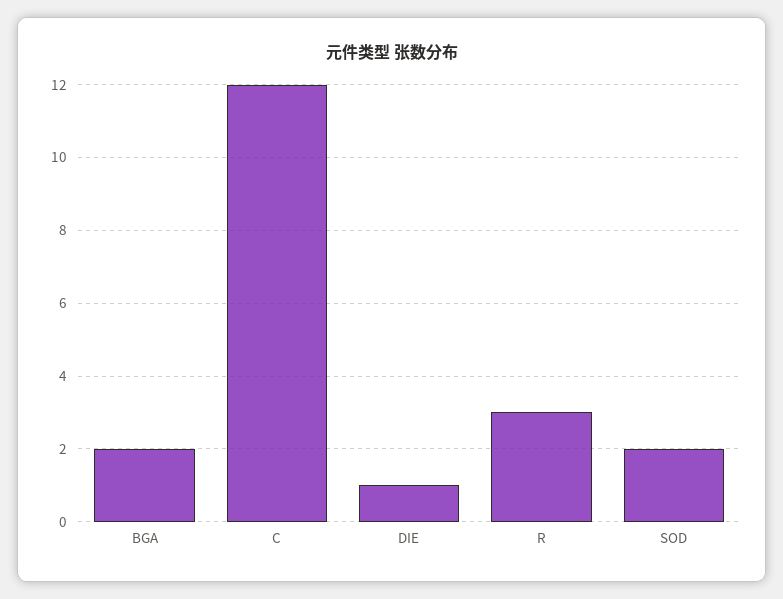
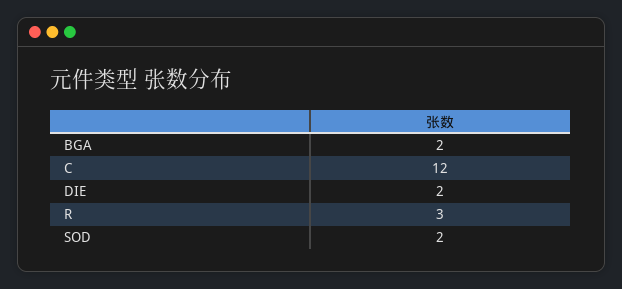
  {
    "BGA": 2,
    "C": 12,
-   "DIE": 1,
+   "DIE": 2,
    "R": 3,
    "SOD": 2
  }

